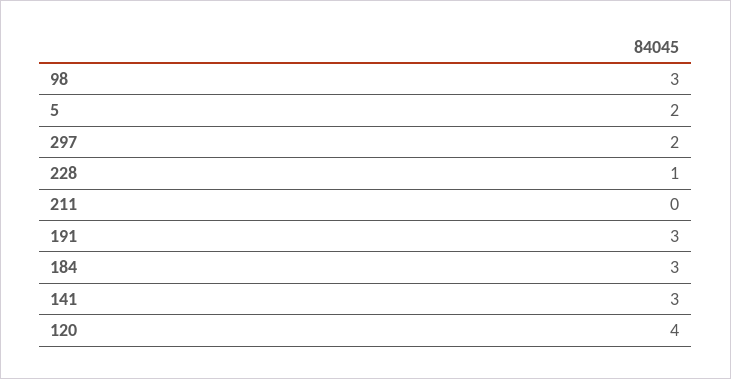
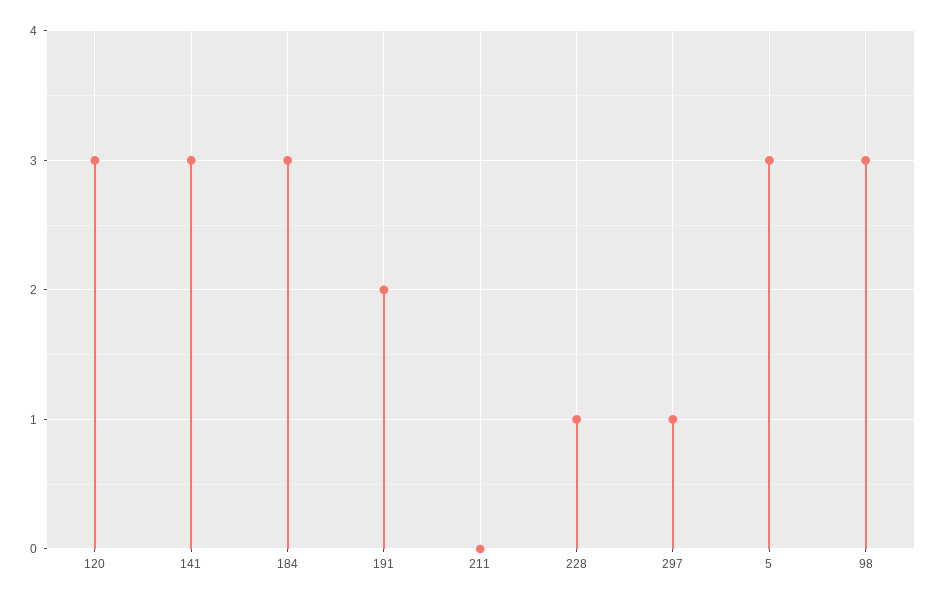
  {
    "98": 3,
-   "5": 2,
+   "5": 3,
-   "297": 2,
+   "297": 1,
    "228": 1,
    "211": 0,
-   "191": 3,
+   "191": 2,
    "184": 3,
    "141": 3,
-   "120": 4
+   "120": 3
  }

